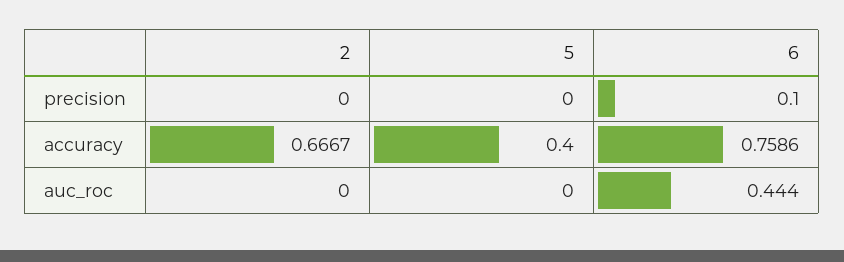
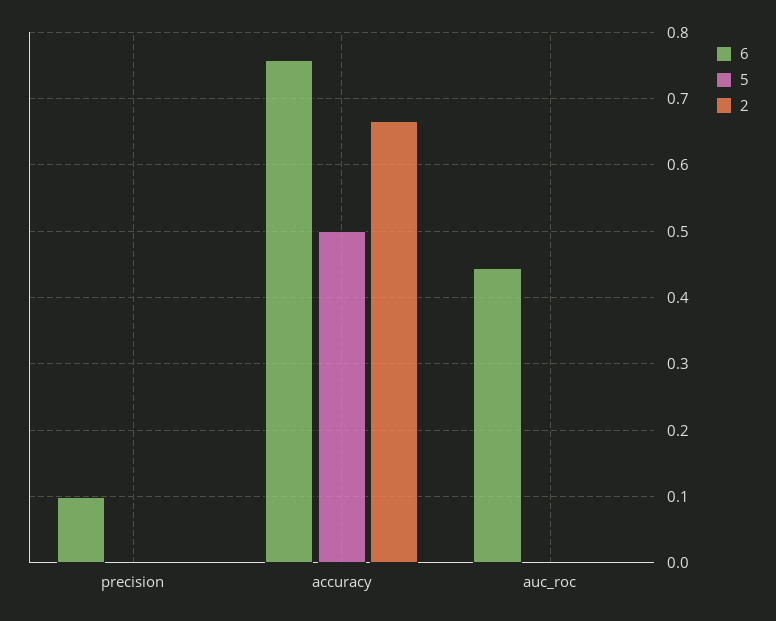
  {
    "2": {
      "precision": 0,
      "accuracy": 0.6667,
      "auc_roc": 0
    },
    "5": {
      "precision": 0,
-     "accuracy": 0.4,
+     "accuracy": 0.5,
      "auc_roc": 0
    },
    "6": {
      "precision": 0.1,
      "accuracy": 0.7586,
      "auc_roc": 0.444
    }
  }

